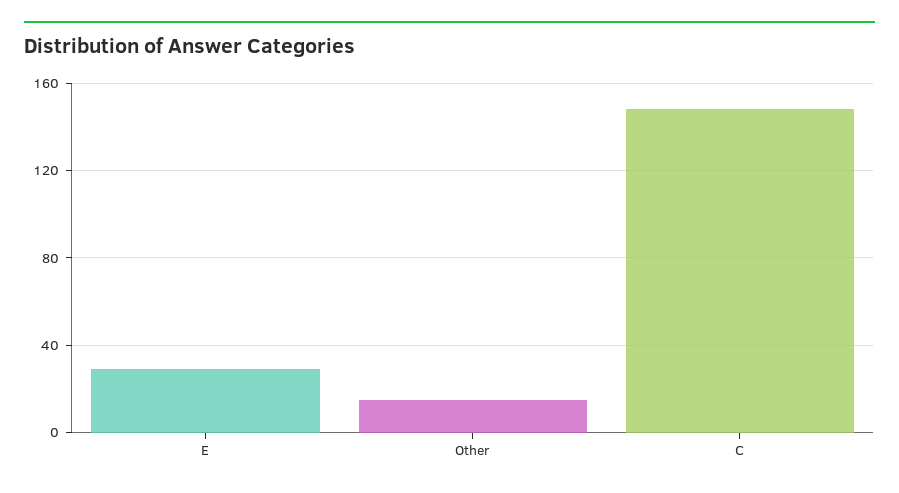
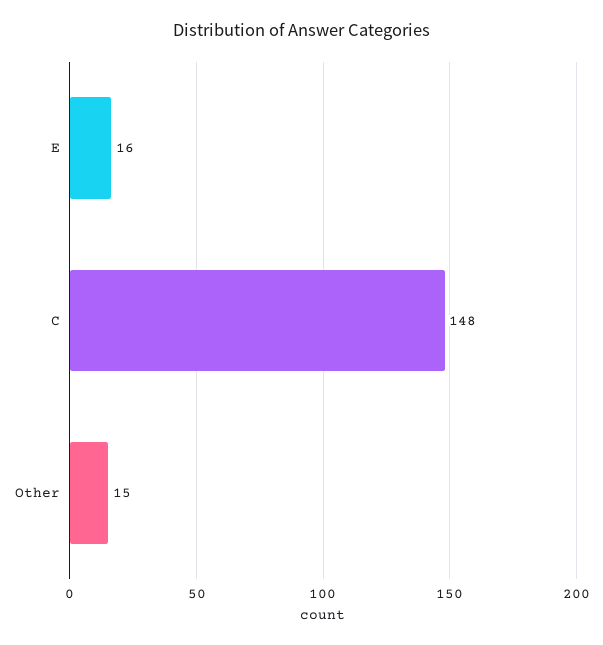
  {
-   "E": 30,
+   "E": 16,
    "Other": 15,
    "C": 148
  }

